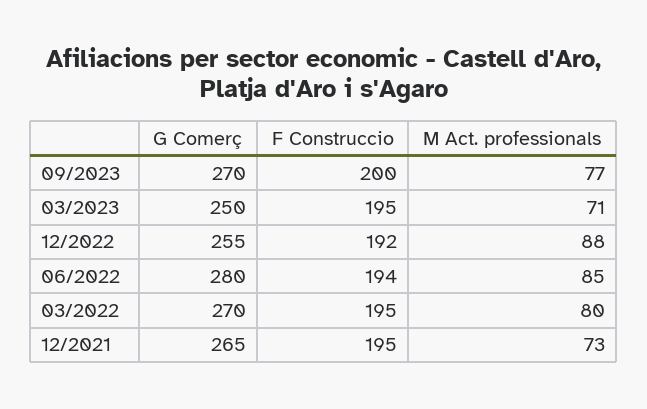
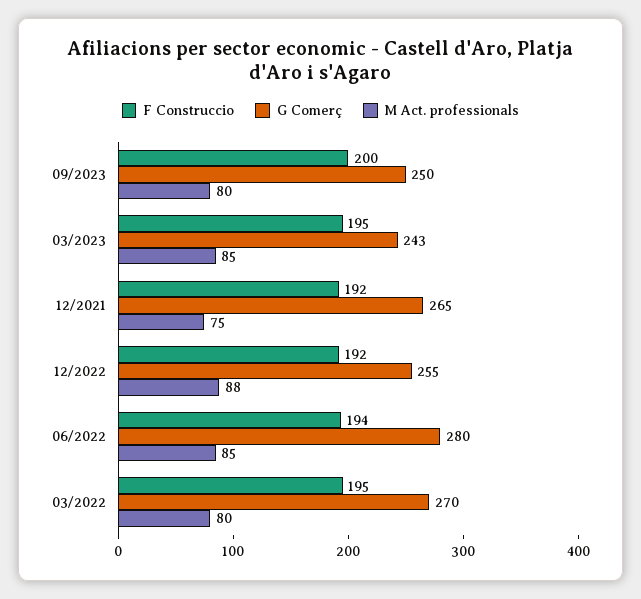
  {
    "G Comerç": {
-     "09/2023": 270,
+     "09/2023": 250,
-     "03/2023": 250,
+     "03/2023": 243,
      "12/2022": 255,
      "06/2022": 280,
      "03/2022": 270,
      "12/2021": 265
    },
    "F Construccio": {
      "09/2023": 200,
      "03/2023": 195,
      "12/2022": 192,
      "06/2022": 194,
      "03/2022": 195,
-     "12/2021": 195
+     "12/2021": 192
    },
    "M Act. professionals": {
-     "09/2023": 77,
+     "09/2023": 80,
-     "03/2023": 71,
+     "03/2023": 85,
      "12/2022": 88,
      "06/2022": 85,
      "03/2022": 80,
-     "12/2021": 73
+     "12/2021": 75
    }
  }

